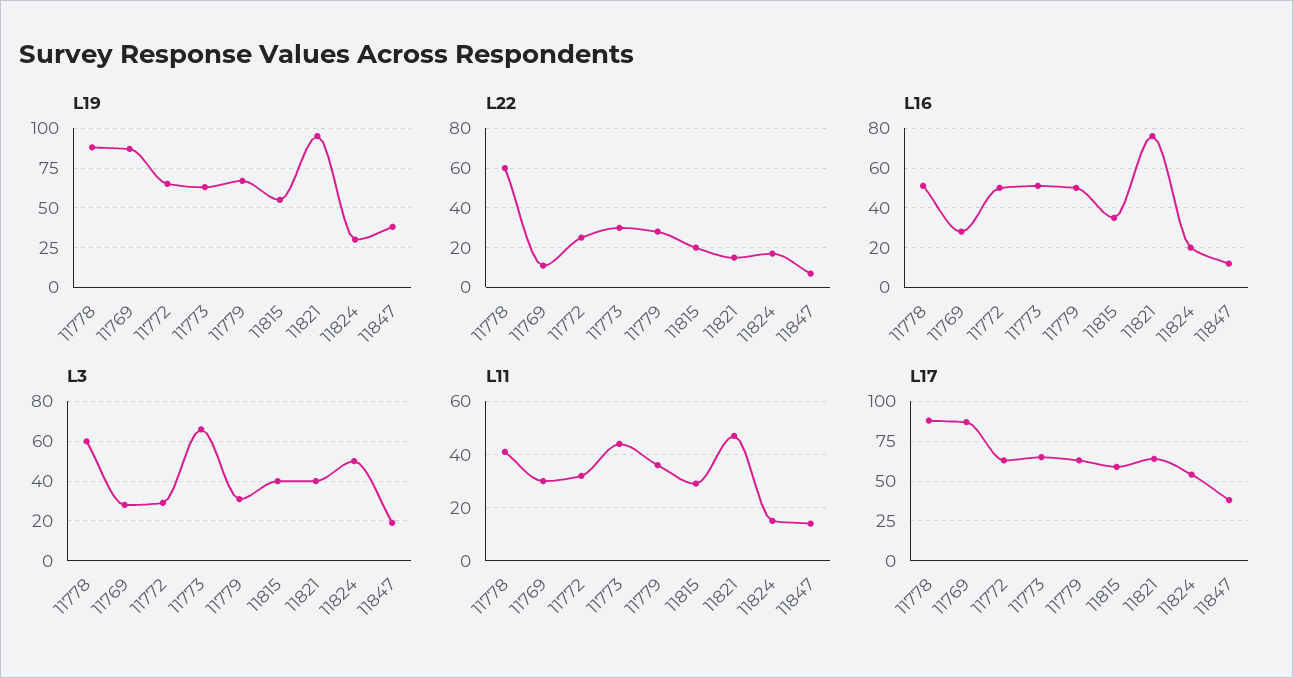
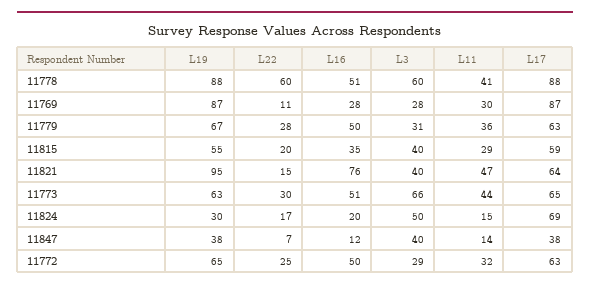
  {
    "L19": {
      "11778": 88,
      "11769": 87,
      "11772": 65,
      "11773": 63,
      "11779": 67,
      "11815": 55,
      "11821": 95,
      "11824": 30,
      "11847": 38
    },
    "L22": {
      "11778": 60,
      "11769": 11,
      "11772": 25,
      "11773": 30,
      "11779": 28,
      "11815": 20,
      "11821": 15,
      "11824": 17,
      "11847": 7
    },
    "L16": {
      "11778": 51,
      "11769": 28,
      "11772": 50,
      "11773": 51,
      "11779": 50,
      "11815": 35,
      "11821": 76,
      "11824": 20,
      "11847": 12
    },
    "L3": {
      "11778": 60,
      "11769": 28,
      "11772": 29,
      "11773": 66,
      "11779": 31,
      "11815": 40,
      "11821": 40,
      "11824": 50,
-     "11847": 20
+     "11847": 40
    },
    "L11": {
      "11778": 41,
      "11769": 30,
      "11772": 32,
      "11773": 44,
      "11779": 36,
      "11815": 29,
      "11821": 47,
      "11824": 15,
      "11847": 14
    },
    "L17": {
      "11778": 88,
      "11769": 87,
      "11772": 63,
      "11773": 65,
      "11779": 63,
      "11815": 59,
      "11821": 64,
-     "11824": 55,
+     "11824": 69,
      "11847": 38
    }
  }

